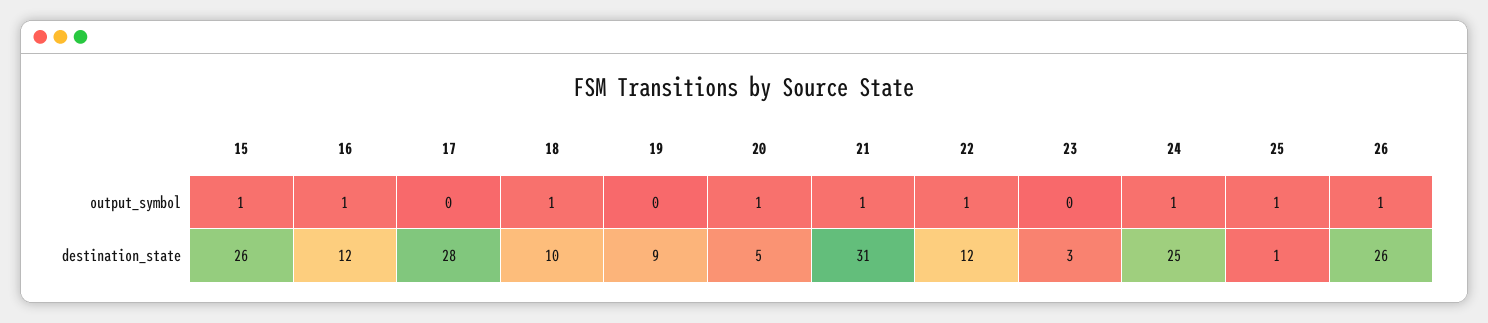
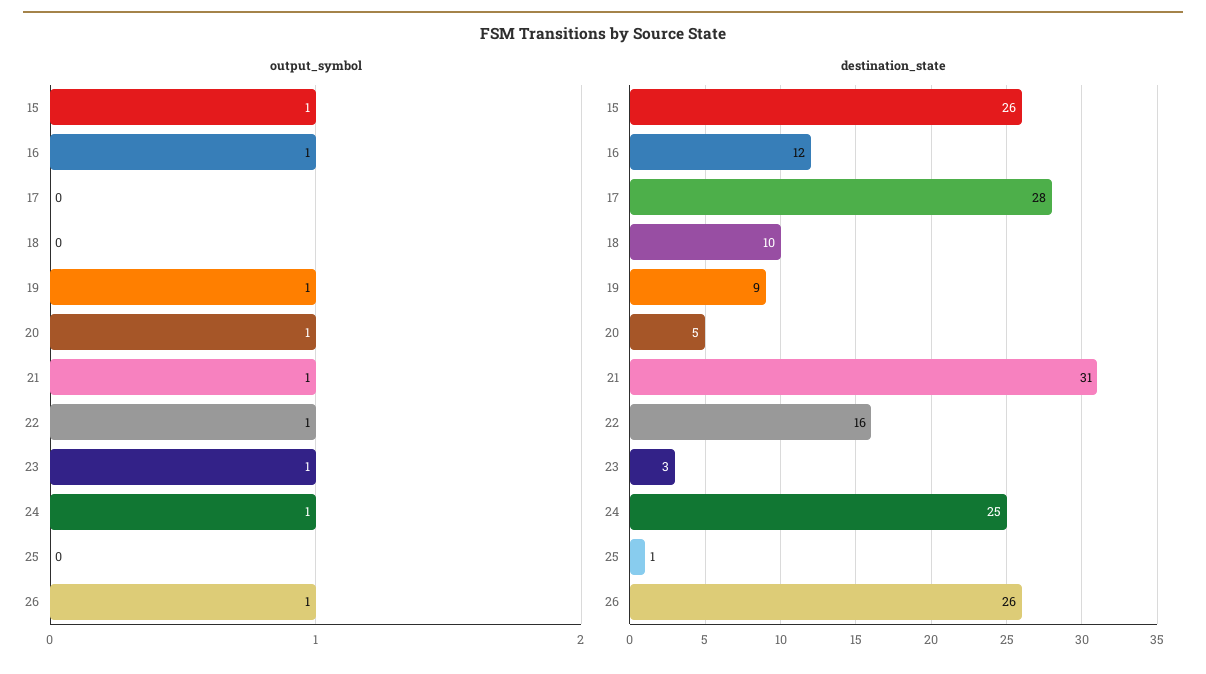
  {
    "output_symbol": {
      "15": 1,
      "16": 1,
      "17": 0,
-     "18": 1,
+     "18": 0,
-     "19": 0,
+     "19": 1,
      "20": 1,
      "21": 1,
      "22": 1,
-     "23": 0,
+     "23": 1,
      "24": 1,
-     "25": 1,
+     "25": 0,
      "26": 1
    },
    "destination_state": {
      "15": 26,
      "16": 12,
      "17": 28,
      "18": 10,
      "19": 9,
      "20": 5,
      "21": 31,
-     "22": 12,
+     "22": 16,
      "23": 3,
      "24": 25,
      "25": 1,
      "26": 26
    }
  }

